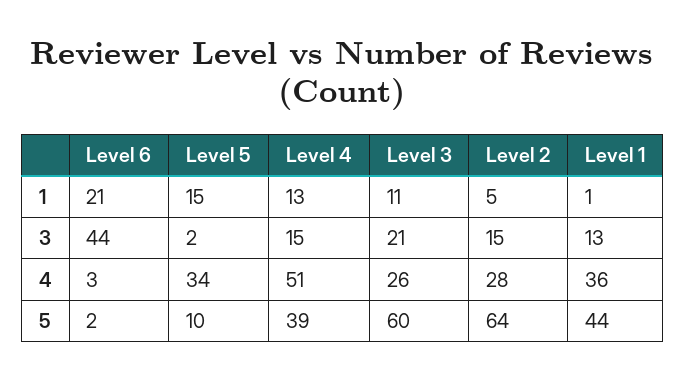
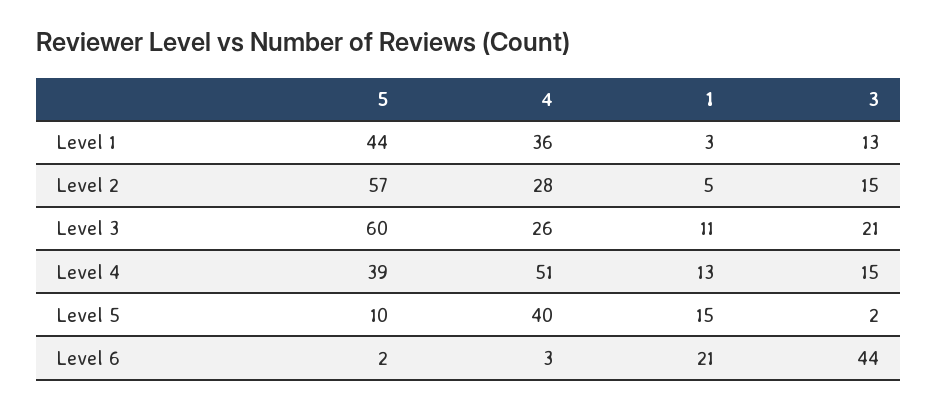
  {
    "Level 6": {
      "1": 21,
      "3": 44,
      "4": 3,
      "5": 2
    },
    "Level 5": {
      "1": 15,
      "3": 2,
-     "4": 34,
+     "4": 40,
      "5": 10
    },
    "Level 4": {
      "1": 13,
      "3": 15,
      "4": 51,
      "5": 39
    },
    "Level 3": {
      "1": 11,
      "3": 21,
      "4": 26,
      "5": 60
    },
    "Level 2": {
      "1": 5,
      "3": 15,
      "4": 28,
-     "5": 64
+     "5": 57
    },
    "Level 1": {
-     "1": 1,
+     "1": 3,
      "3": 13,
      "4": 36,
      "5": 44
    }
  }

